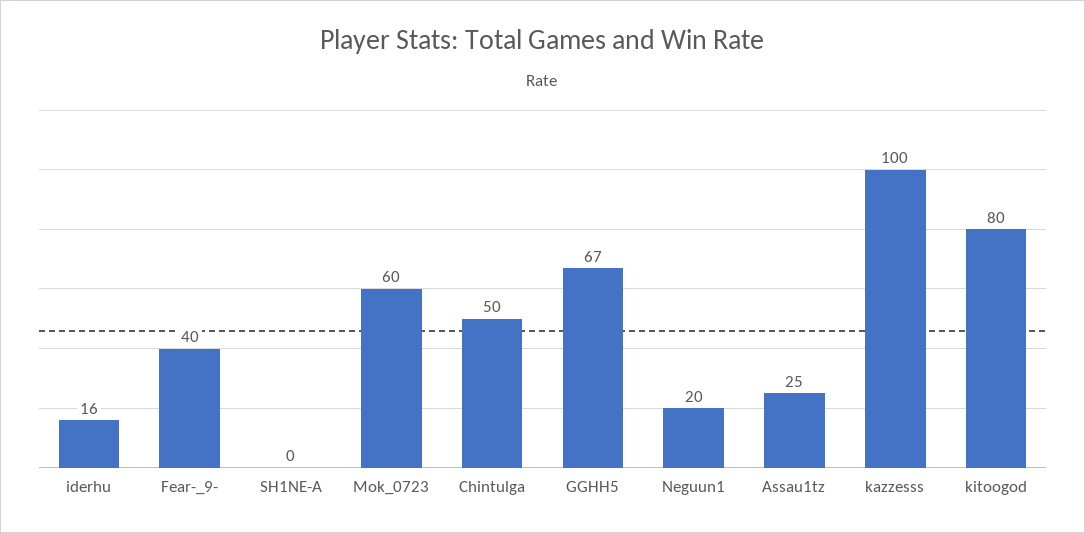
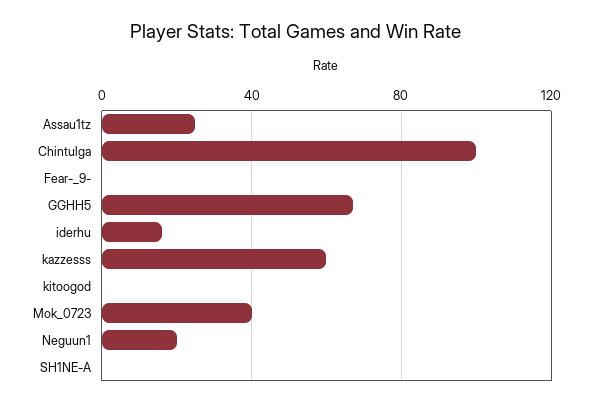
  {
    "iderhu": 16,
-   "Fear-_9-": 40,
+   "Fear-_9-": 0,
    "SH1NE-A": 0,
-   "Mok_0723": 60,
+   "Mok_0723": 40,
-   "Chintulga": 50,
+   "Chintulga": 100,
    "GGHH5": 67,
    "Neguun1": 20,
    "Assau1tz": 25,
-   "kazzesss": 100,
+   "kazzesss": 60,
-   "kitoogod": 80
+   "kitoogod": 0
  }

